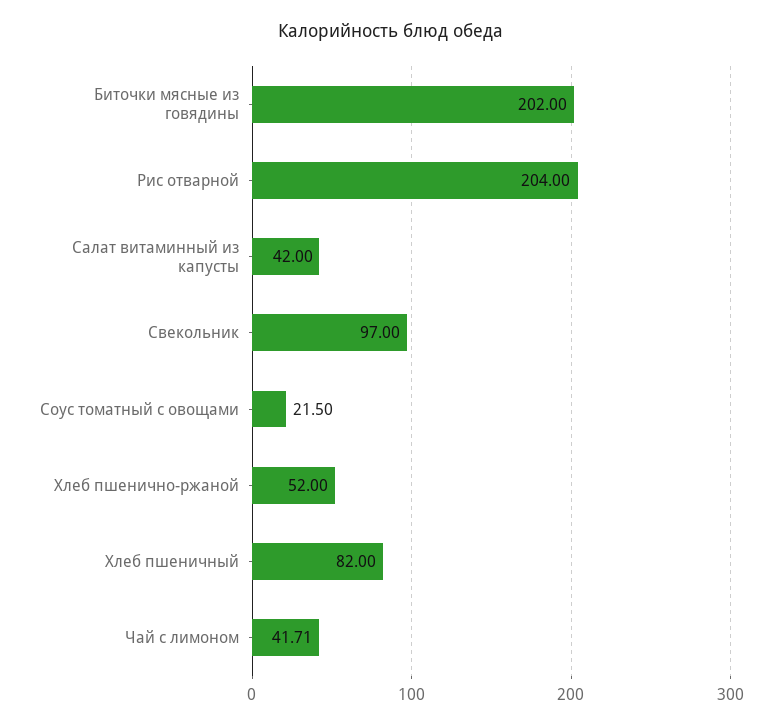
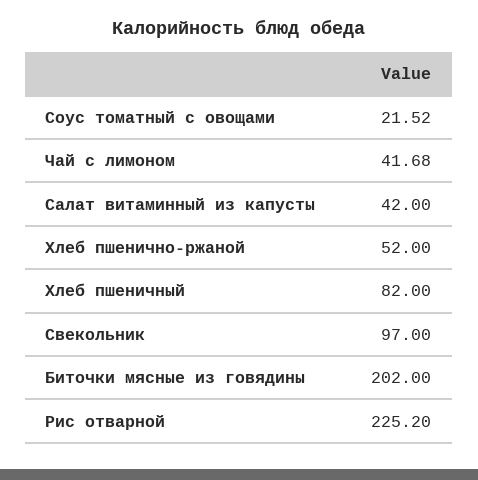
  {
    "Биточки мясные из говядины": 202,
-   "Рис отварной": 204,
+   "Рис отварной": 225.2,
    "Салат витаминный из капусты": 42,
    "Свекольник": 97,
-   "Соус томатный с овощами": 21.5,
+   "Соус томатный с овощами": 21.52,
    "Хлеб пшенично-ржаной": 52,
    "Хлеб пшеничный": 82,
-   "Чай с лимоном": 41.71
+   "Чай с лимоном": 41.68
  }

